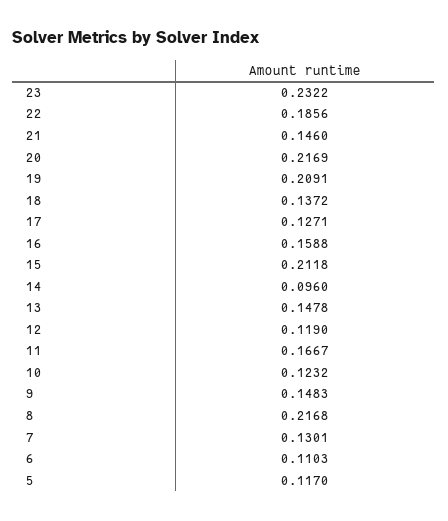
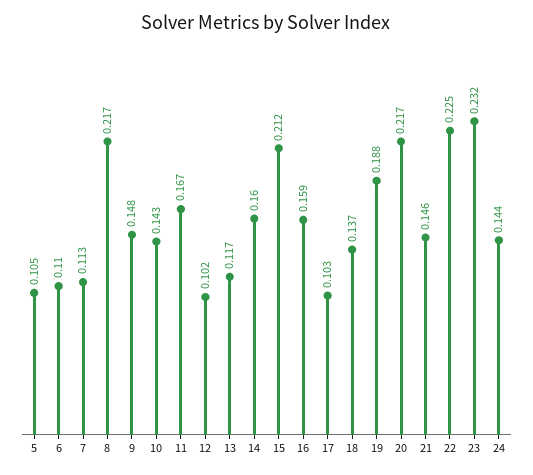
  {
    "23": 0.2322,
-   "22": 0.1856,
+   "22": 0.225,
    "21": 0.146,
    "20": 0.2169,
-   "19": 0.2091,
+   "19": 0.188,
    "18": 0.1372,
-   "17": 0.1271,
+   "17": 0.103,
    "16": 0.1588,
    "15": 0.2118,
-   "14": 0.096,
+   "14": 0.16,
-   "13": 0.1478,
+   "13": 0.117,
-   "12": 0.119,
+   "12": 0.102,
    "11": 0.1667,
-   "10": 0.1232,
+   "10": 0.143,
    "9": 0.1483,
    "8": 0.2168,
-   "7": 0.1301,
+   "7": 0.113,
    "6": 0.1103,
-   "5": 0.117
+   "5": 0.105,
+   "24": 0.144
  }

